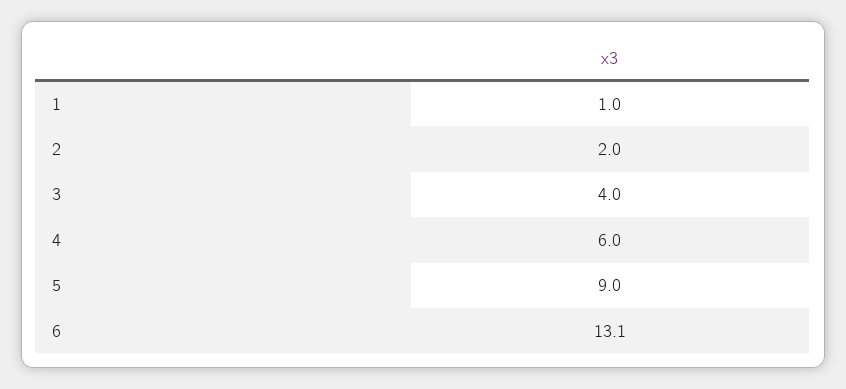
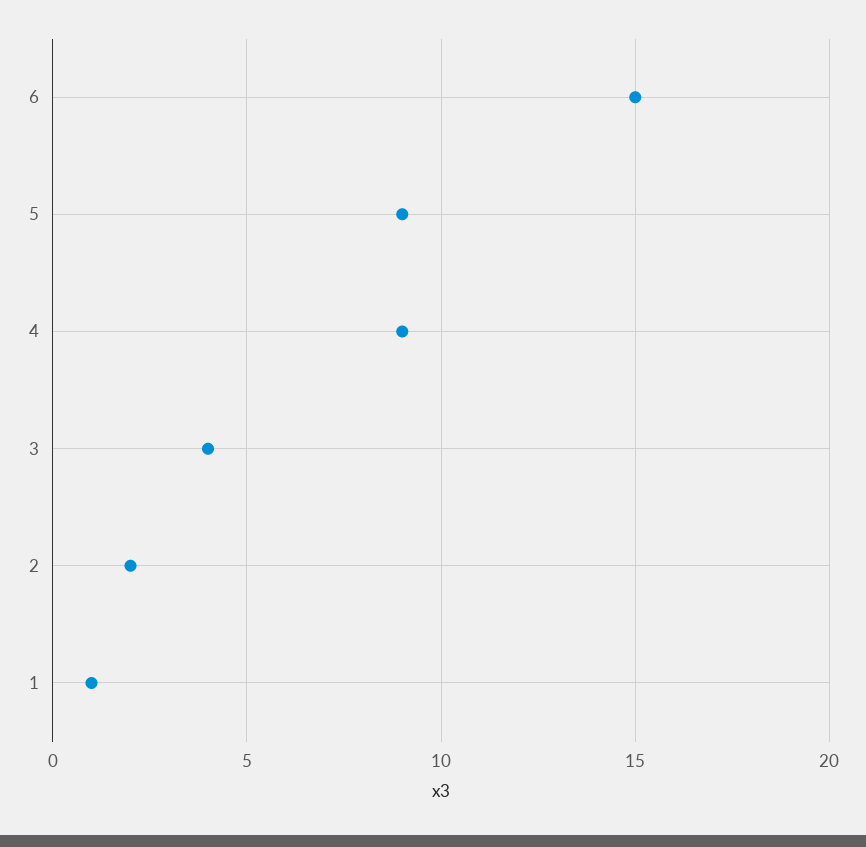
  {
    "1": 1,
    "2": 2,
    "3": 4,
-   "4": 6,
+   "4": 9,
    "5": 9,
-   "6": 13.1
+   "6": 15
  }

